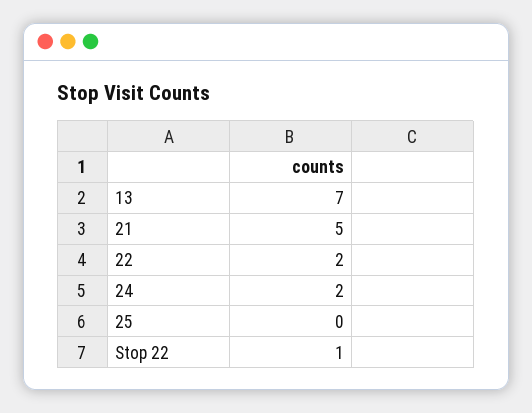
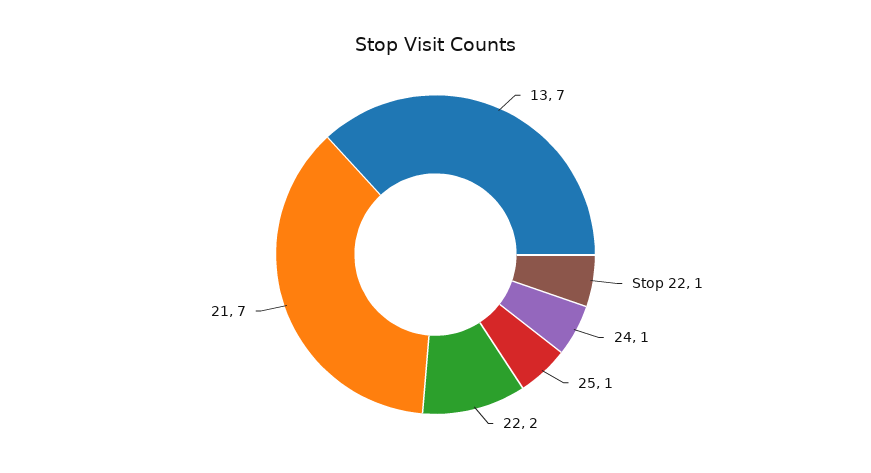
  {
    "13": 7,
-   "21": 5,
+   "21": 7,
    "22": 2,
-   "24": 2,
+   "24": 1,
-   "25": 0,
+   "25": 1,
    "Stop 22": 1
  }

